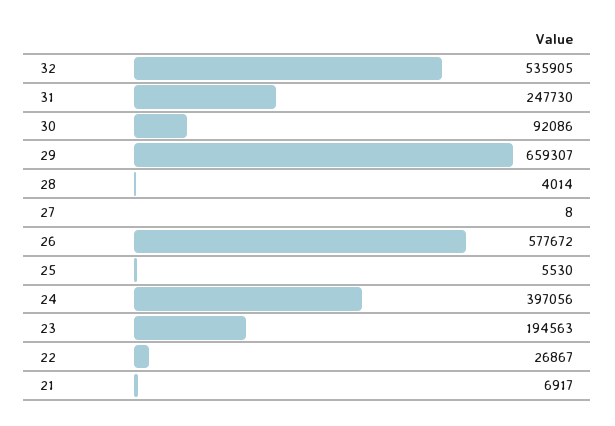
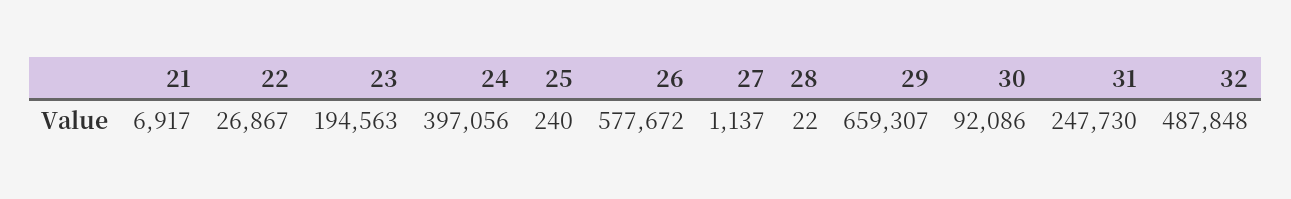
  {
-   "32": 535905,
+   "32": 487848,
    "31": 247730,
    "30": 92086,
    "29": 659307,
-   "28": 4014,
+   "28": 22,
-   "27": 8,
+   "27": 1137,
    "26": 577672,
-   "25": 5530,
+   "25": 240,
    "24": 397056,
    "23": 194563,
    "22": 26867,
    "21": 6917
  }

